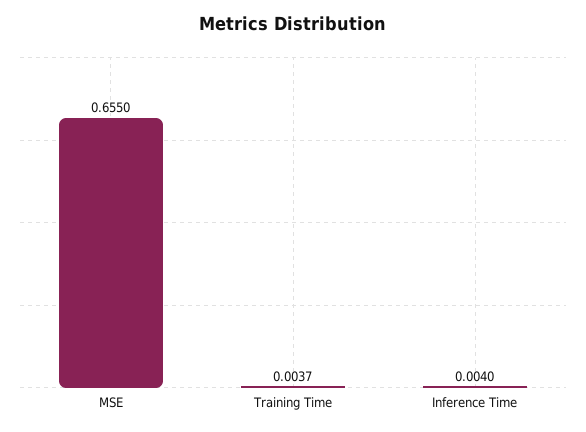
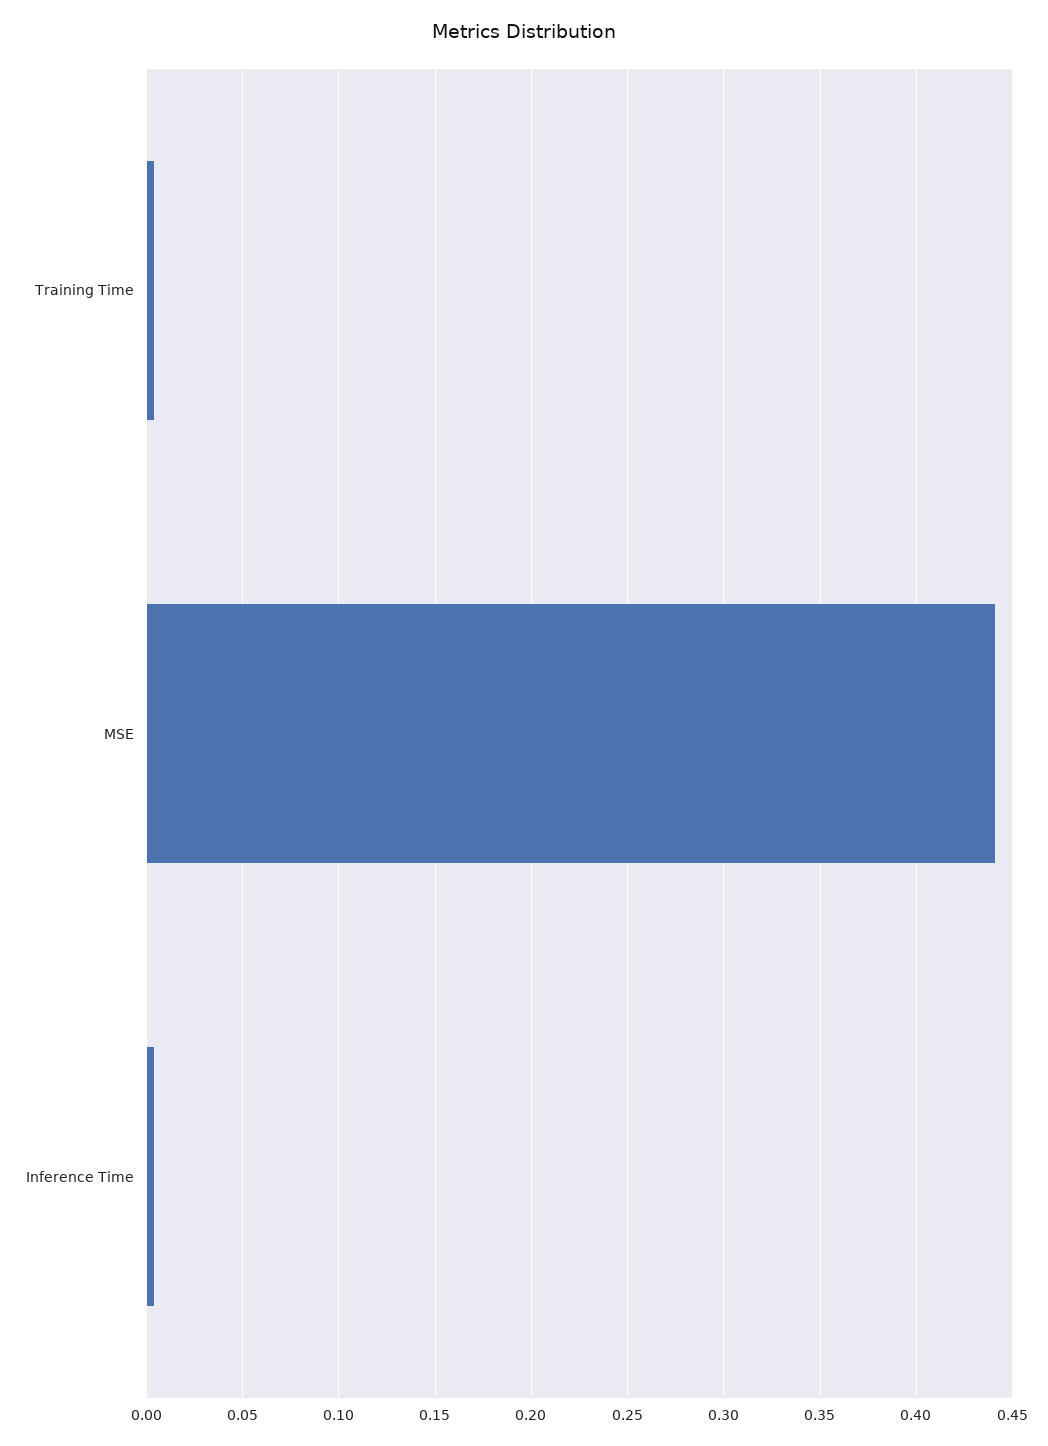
  {
-   "MSE": 0.655,
+   "MSE": 0.44,
    "Training Time": 0.0037,
    "Inference Time": 0.004
  }

